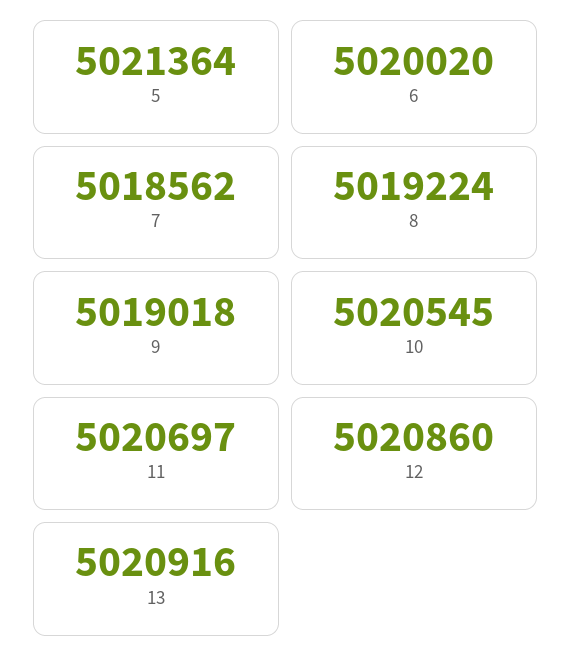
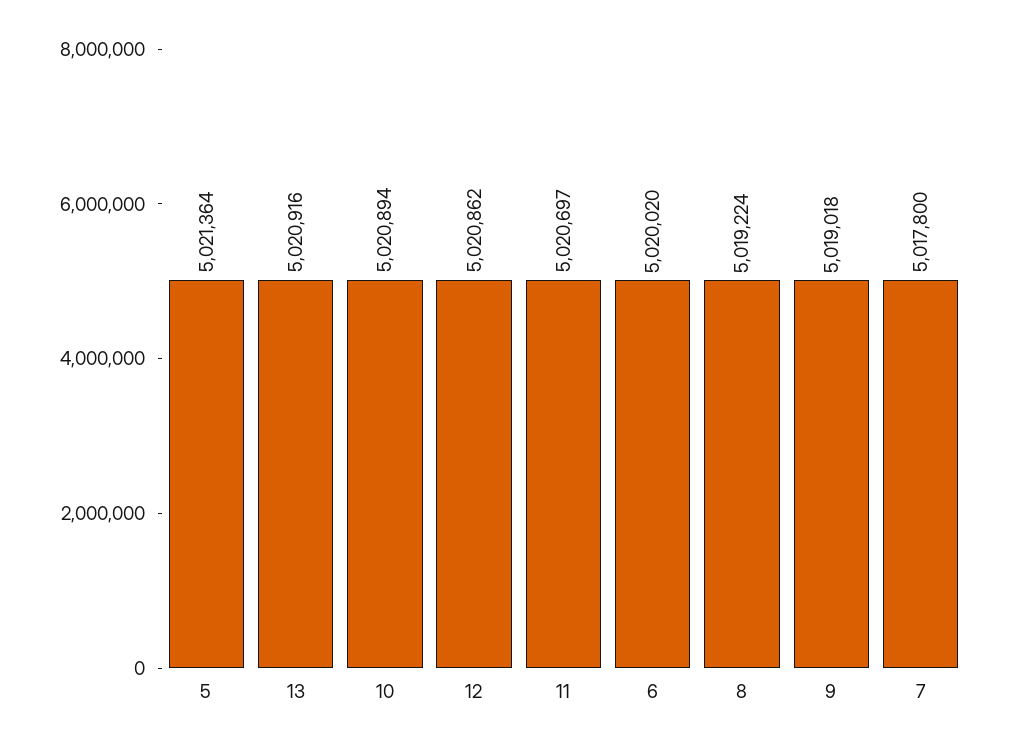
  {
    "5": 5021364,
    "6": 5020020,
-   "7": 5018562,
+   "7": 5017800,
    "8": 5019224,
    "9": 5019018,
-   "10": 5020545,
+   "10": 5020894,
    "11": 5020697,
-   "12": 5020860,
+   "12": 5020862,
    "13": 5020916
  }

